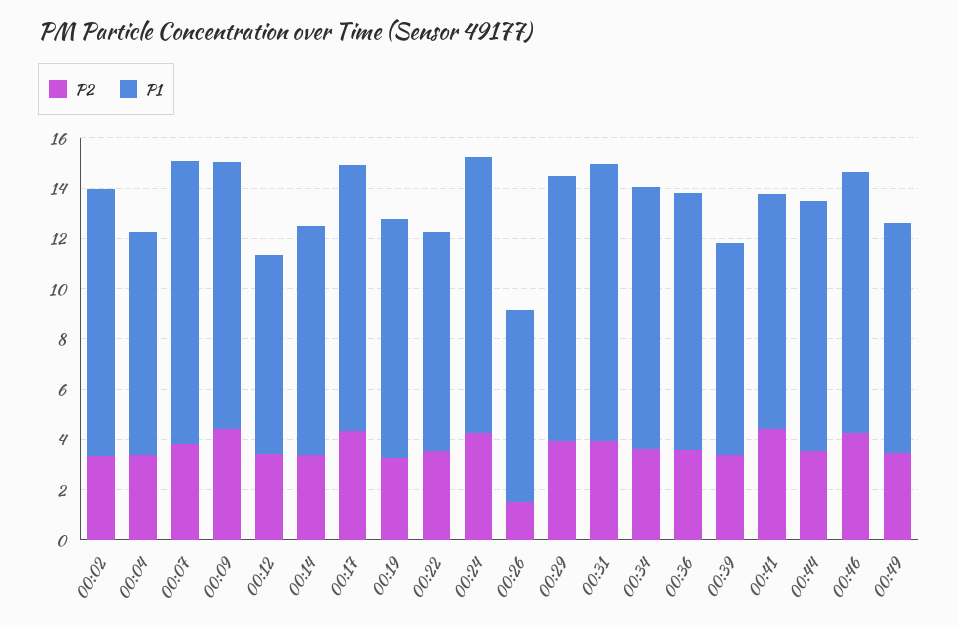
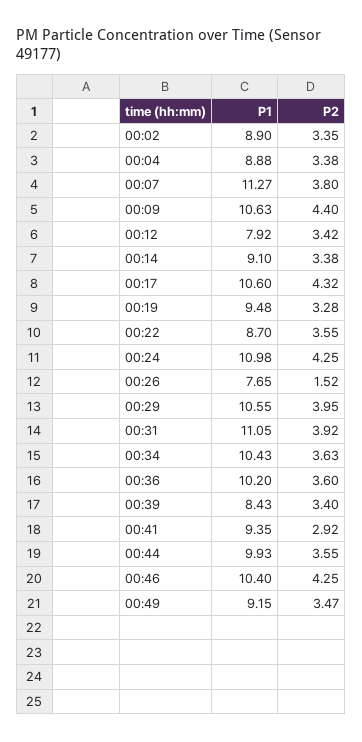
  {
    "P2": {
      "00:02": 3.35,
      "00:04": 3.38,
      "00:07": 3.8,
      "00:09": 4.4,
      "00:12": 3.42,
      "00:14": 3.38,
      "00:17": 4.32,
      "00:19": 3.28,
      "00:22": 3.55,
      "00:24": 4.25,
      "00:26": 1.52,
      "00:29": 3.95,
      "00:31": 3.92,
      "00:34": 3.63,
      "00:36": 3.6,
      "00:39": 3.4,
-     "00:41": 4.5,
+     "00:41": 2.92,
      "00:44": 3.55,
      "00:46": 4.25,
      "00:49": 3.47
    },
    "P1": {
-     "00:02": 10.5,
+     "00:02": 8.9,
      "00:04": 8.88,
      "00:07": 11.27,
      "00:09": 10.63,
      "00:12": 7.92,
      "00:14": 9.1,
      "00:17": 10.6,
      "00:19": 9.48,
      "00:22": 8.7,
      "00:24": 10.98,
      "00:26": 7.65,
      "00:29": 10.55,
      "00:31": 11.05,
      "00:34": 10.43,
      "00:36": 10.2,
      "00:39": 8.43,
      "00:41": 9.35,
      "00:44": 9.93,
      "00:46": 10.4,
      "00:49": 9.15
    }
  }

